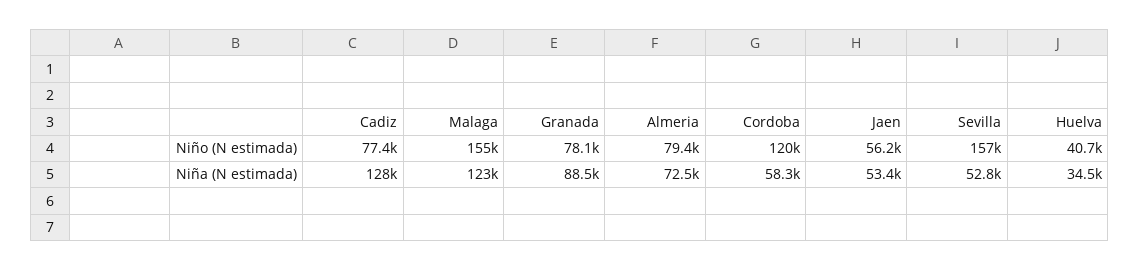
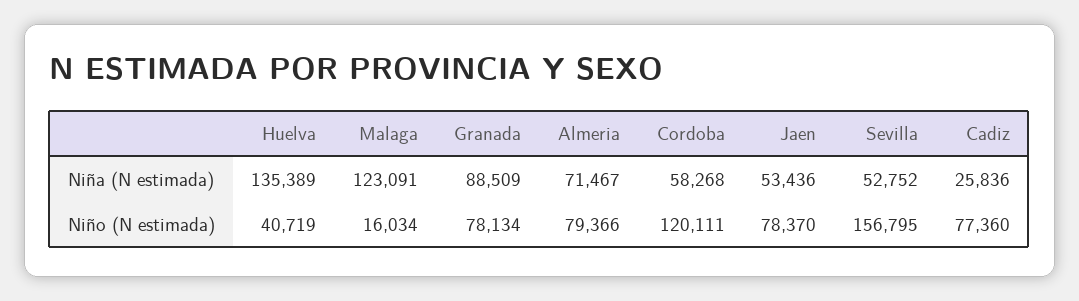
  {
    "Cadiz": {
      "Niño (N estimada)": 77360,
-     "Niña (N estimada)": 128000
+     "Niña (N estimada)": 25836
    },
    "Malaga": {
-     "Niño (N estimada)": 155000,
+     "Niño (N estimada)": 16034,
      "Niña (N estimada)": 123091
    },
    "Granada": {
      "Niño (N estimada)": 78134,
      "Niña (N estimada)": 88509
    },
    "Almeria": {
      "Niño (N estimada)": 79366,
-     "Niña (N estimada)": 72500
+     "Niña (N estimada)": 71467
    },
    "Cordoba": {
      "Niño (N estimada)": 120111,
      "Niña (N estimada)": 58268
    },
    "Jaen": {
-     "Niño (N estimada)": 56200,
+     "Niño (N estimada)": 78370,
      "Niña (N estimada)": 53436
    },
    "Sevilla": {
      "Niño (N estimada)": 156795,
      "Niña (N estimada)": 52752
    },
    "Huelva": {
      "Niño (N estimada)": 40719,
-     "Niña (N estimada)": 34500
+     "Niña (N estimada)": 135389
    }
  }

